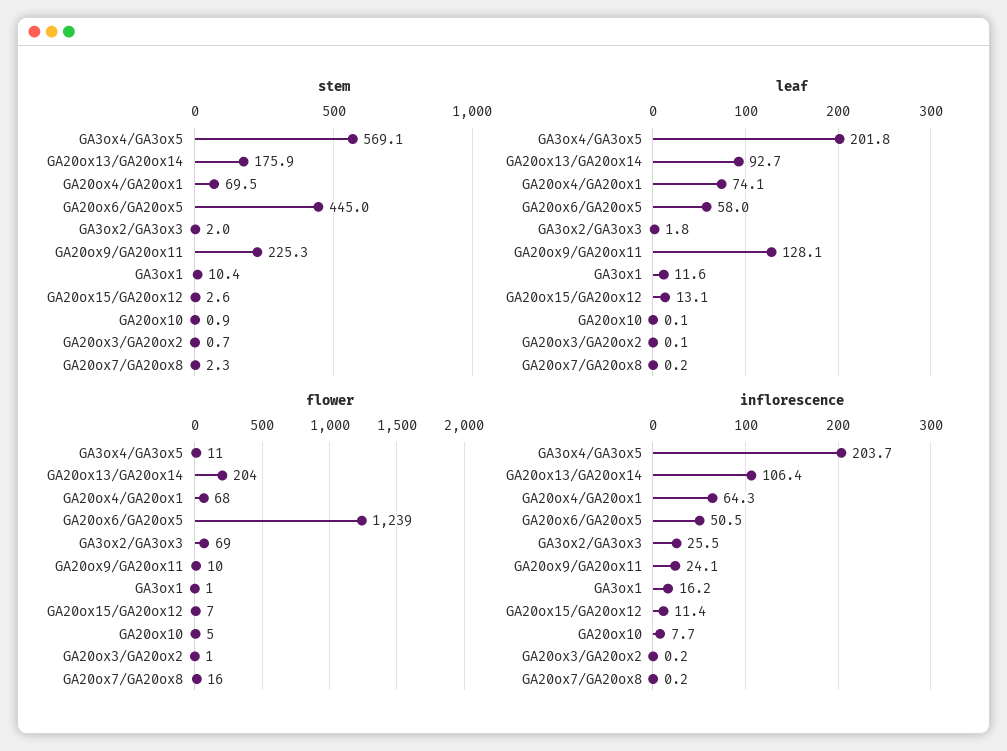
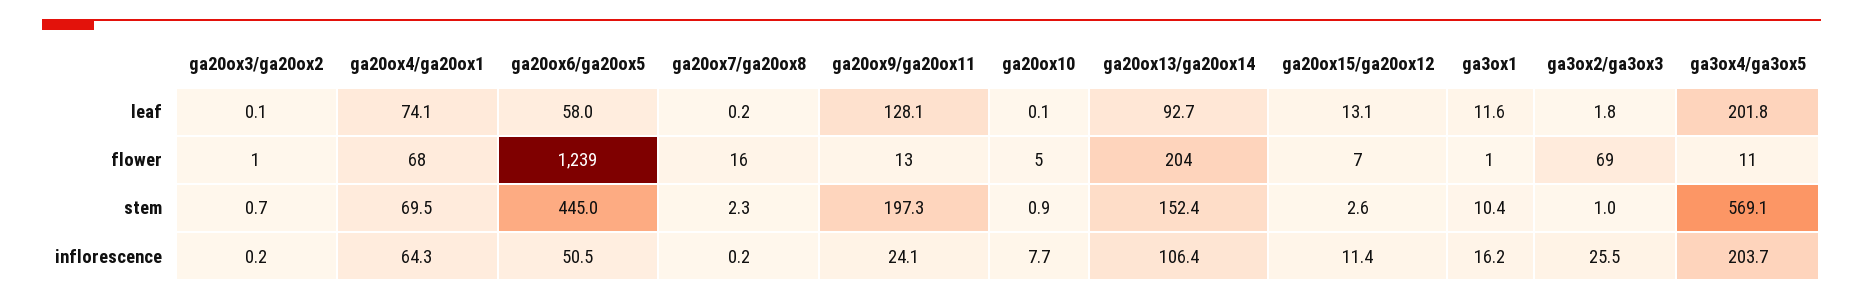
  {
    "stem": {
      "GA3ox4/GA3ox5": 569.1,
-     "GA20ox13/GA20ox14": 175.9,
+     "GA20ox13/GA20ox14": 152.4,
      "GA20ox4/GA20ox1": 69.5,
      "GA20ox6/GA20ox5": 445,
-     "GA3ox2/GA3ox3": 2,
+     "GA3ox2/GA3ox3": 1,
-     "GA20ox9/GA20ox11": 225.3,
+     "GA20ox9/GA20ox11": 197.3,
      "GA3ox1": 10.4,
      "GA20ox15/GA20ox12": 2.6,
      "GA20ox10": 0.9,
      "GA20ox3/GA20ox2": 0.7,
      "GA20ox7/GA20ox8": 2.3
    },
    "leaf": {
      "GA3ox4/GA3ox5": 201.8,
      "GA20ox13/GA20ox14": 92.7,
      "GA20ox4/GA20ox1": 74.1,
      "GA20ox6/GA20ox5": 58,
      "GA3ox2/GA3ox3": 1.8,
      "GA20ox9/GA20ox11": 128.1,
      "GA3ox1": 11.6,
      "GA20ox15/GA20ox12": 13.1,
      "GA20ox10": 0.1,
      "GA20ox3/GA20ox2": 0.1,
      "GA20ox7/GA20ox8": 0.2
    },
    "flower": {
      "GA3ox4/GA3ox5": 11,
      "GA20ox13/GA20ox14": 204,
      "GA20ox4/GA20ox1": 68,
      "GA20ox6/GA20ox5": 1239,
      "GA3ox2/GA3ox3": 69,
-     "GA20ox9/GA20ox11": 10,
+     "GA20ox9/GA20ox11": 13,
      "GA3ox1": 1,
      "GA20ox15/GA20ox12": 7,
      "GA20ox10": 5,
      "GA20ox3/GA20ox2": 1,
      "GA20ox7/GA20ox8": 16
    },
    "inflorescence": {
      "GA3ox4/GA3ox5": 203.7,
      "GA20ox13/GA20ox14": 106.4,
      "GA20ox4/GA20ox1": 64.3,
      "GA20ox6/GA20ox5": 50.5,
      "GA3ox2/GA3ox3": 25.5,
      "GA20ox9/GA20ox11": 24.1,
      "GA3ox1": 16.2,
      "GA20ox15/GA20ox12": 11.4,
      "GA20ox10": 7.7,
      "GA20ox3/GA20ox2": 0.2,
      "GA20ox7/GA20ox8": 0.2
    }
  }

